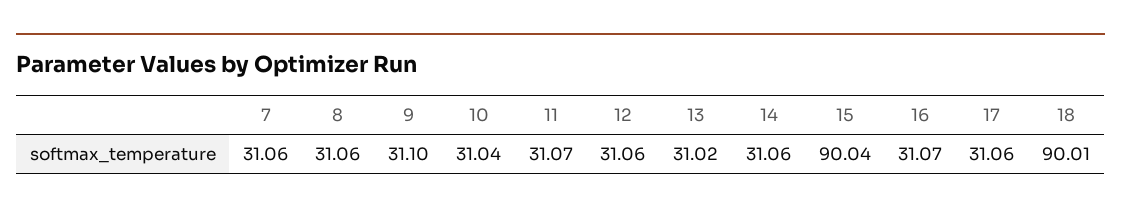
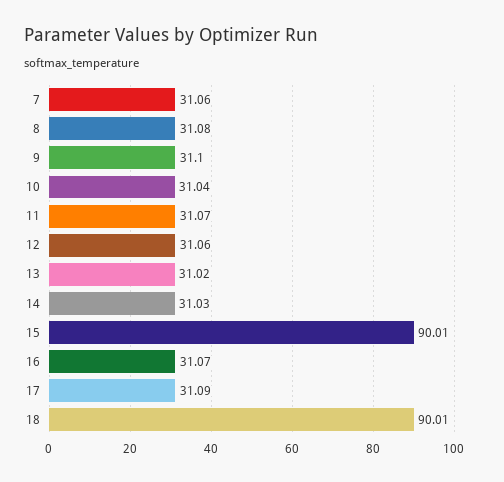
  {
    "7": 31.06,
-   "8": 31.06,
+   "8": 31.08,
    "9": 31.1,
    "10": 31.04,
    "11": 31.07,
    "12": 31.06,
    "13": 31.02,
-   "14": 31.06,
+   "14": 31.03,
-   "15": 90.04,
+   "15": 90.01,
    "16": 31.07,
-   "17": 31.06,
+   "17": 31.09,
    "18": 90.01
  }

